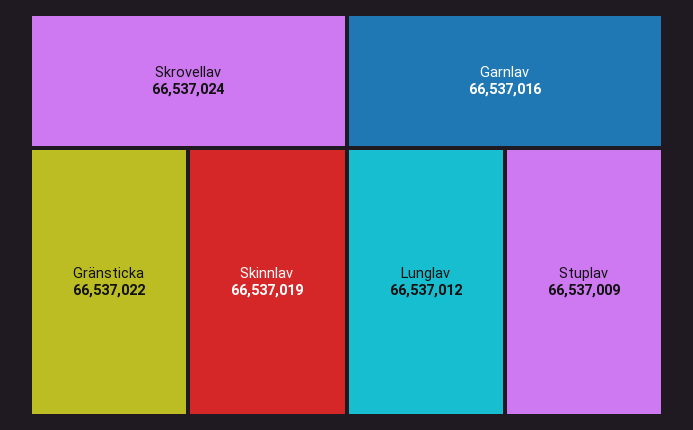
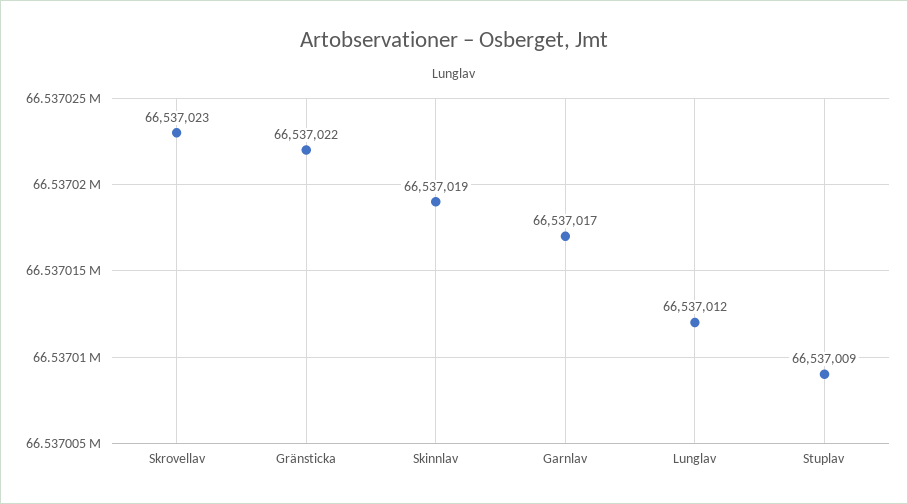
  {
-   "Skrovellav": 66537024,
+   "Skrovellav": 66537023,
    "Gränsticka": 66537022,
    "Skinnlav": 66537019,
-   "Garnlav": 66537016,
+   "Garnlav": 66537017,
    "Lunglav": 66537012,
    "Stuplav": 66537009
  }

